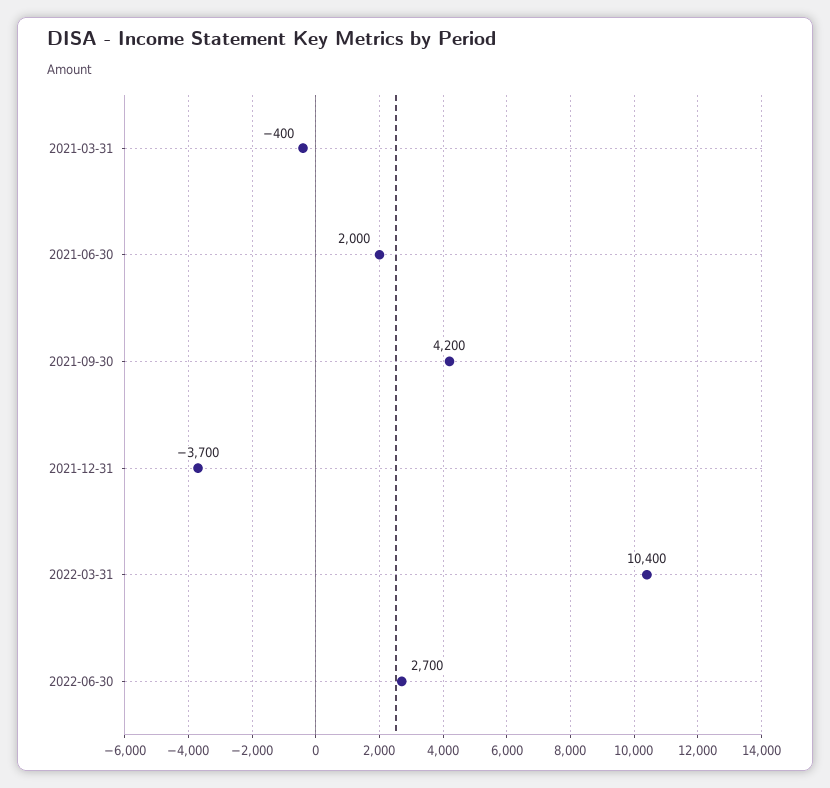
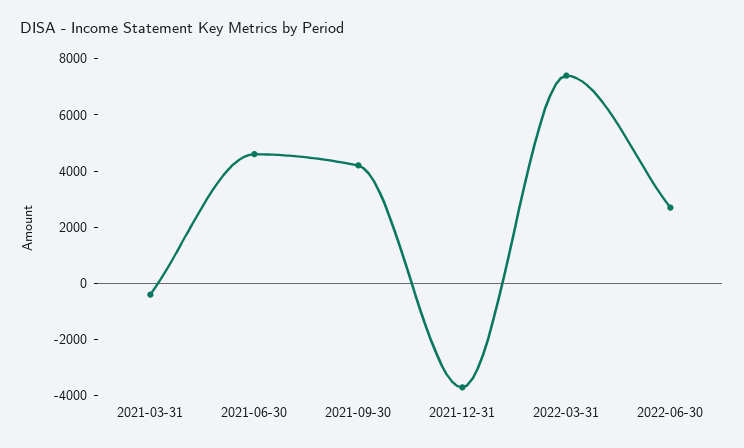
  {
    "2021-03-31": -400,
-   "2021-06-30": 2000,
+   "2021-06-30": 4500,
    "2021-09-30": 4200,
    "2021-12-31": -3700,
-   "2022-03-31": 10400,
+   "2022-03-31": 7500,
    "2022-06-30": 2700
  }

